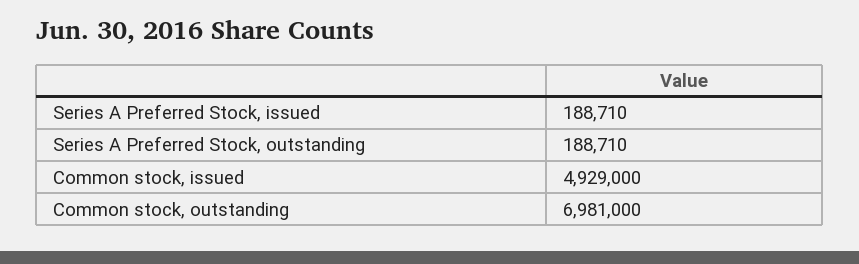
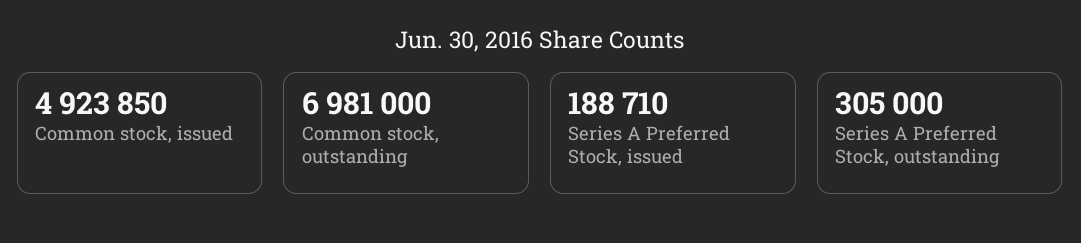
  {
    "Series A Preferred Stock, issued": 188710,
-   "Series A Preferred Stock, outstanding": 188710,
+   "Series A Preferred Stock, outstanding": 305000,
-   "Common stock, issued": 4929000,
+   "Common stock, issued": 4923850,
    "Common stock, outstanding": 6981000
  }

